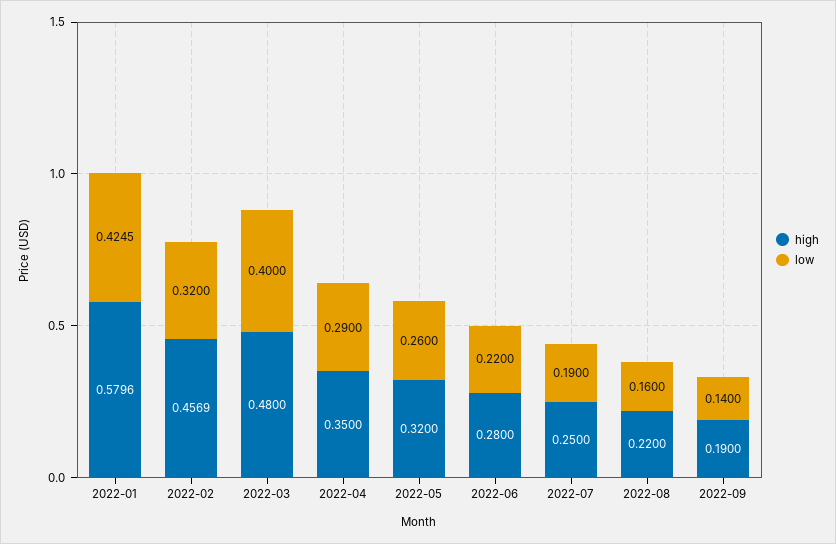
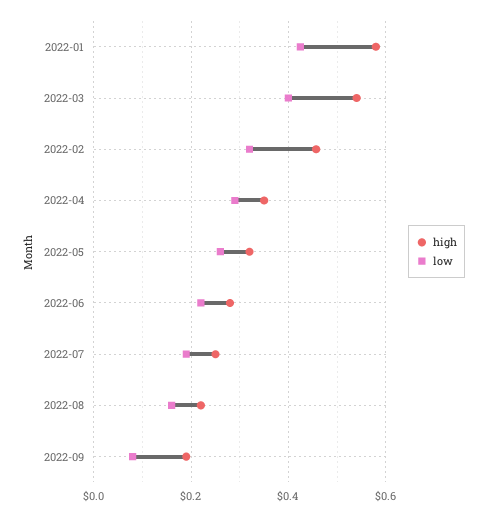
  {
    "high": {
      "2022-01": 0.5796,
      "2022-02": 0.4569,
-     "2022-03": 0.48,
+     "2022-03": 0.54,
      "2022-04": 0.35,
      "2022-05": 0.32,
      "2022-06": 0.28,
      "2022-07": 0.25,
      "2022-08": 0.22,
      "2022-09": 0.19
    },
    "low": {
      "2022-01": 0.4245,
      "2022-02": 0.32,
      "2022-03": 0.4,
      "2022-04": 0.29,
      "2022-05": 0.26,
      "2022-06": 0.22,
      "2022-07": 0.19,
      "2022-08": 0.16,
-     "2022-09": 0.14
+     "2022-09": 0.08
    }
  }

